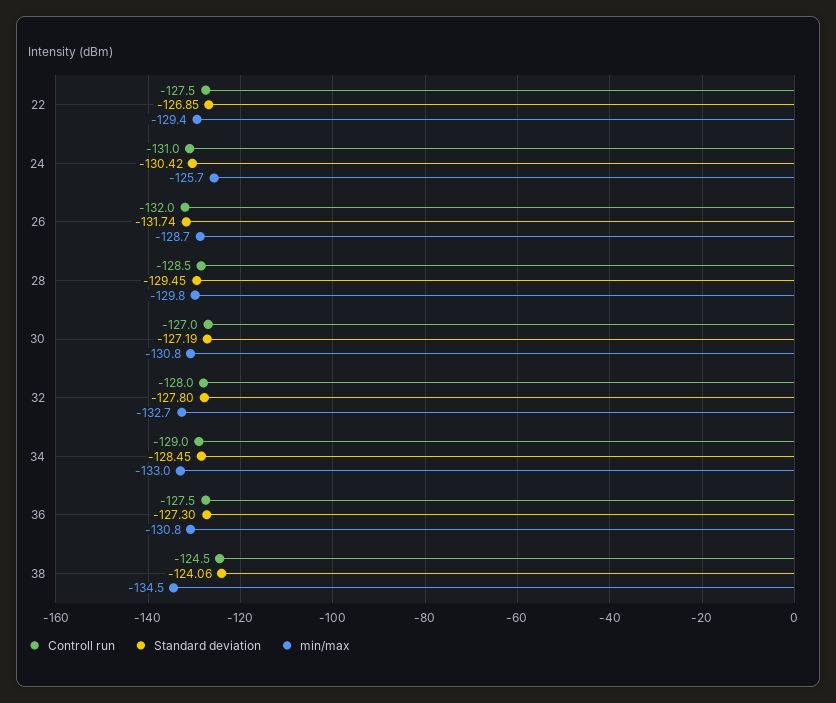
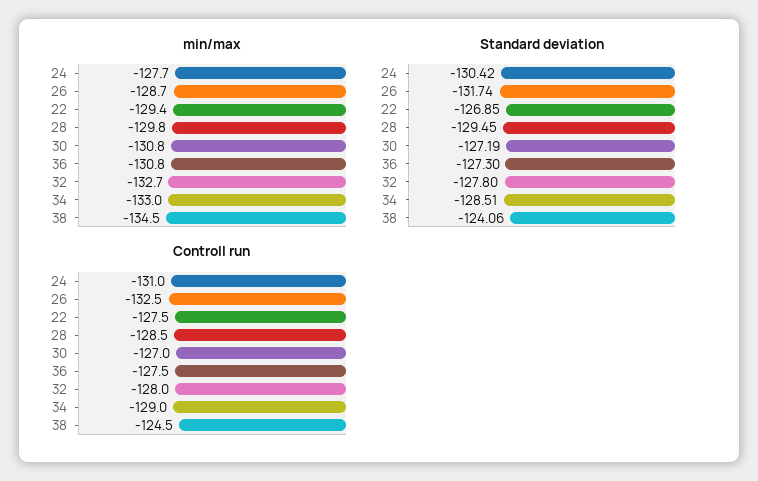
  {
    "Controll run": {
      "22": -127.5,
      "24": -131,
-     "26": -132,
+     "26": -132.5,
      "28": -128.5,
      "30": -127,
      "32": -128,
      "34": -129,
      "36": -127.5,
      "38": -124.5
    },
    "Standard deviation": {
      "22": -126.85,
      "24": -130.42,
      "26": -131.74,
      "28": -129.45,
      "30": -127.19,
      "32": -127.8,
-     "34": -128.45,
+     "34": -128.51,
      "36": -127.3,
      "38": -124.06
    },
    "min/max": {
      "22": -129.4,
-     "24": -125.7,
+     "24": -127.7,
      "26": -128.7,
      "28": -129.8,
      "30": -130.8,
      "32": -132.7,
      "34": -133,
      "36": -130.8,
      "38": -134.5
    }
  }

